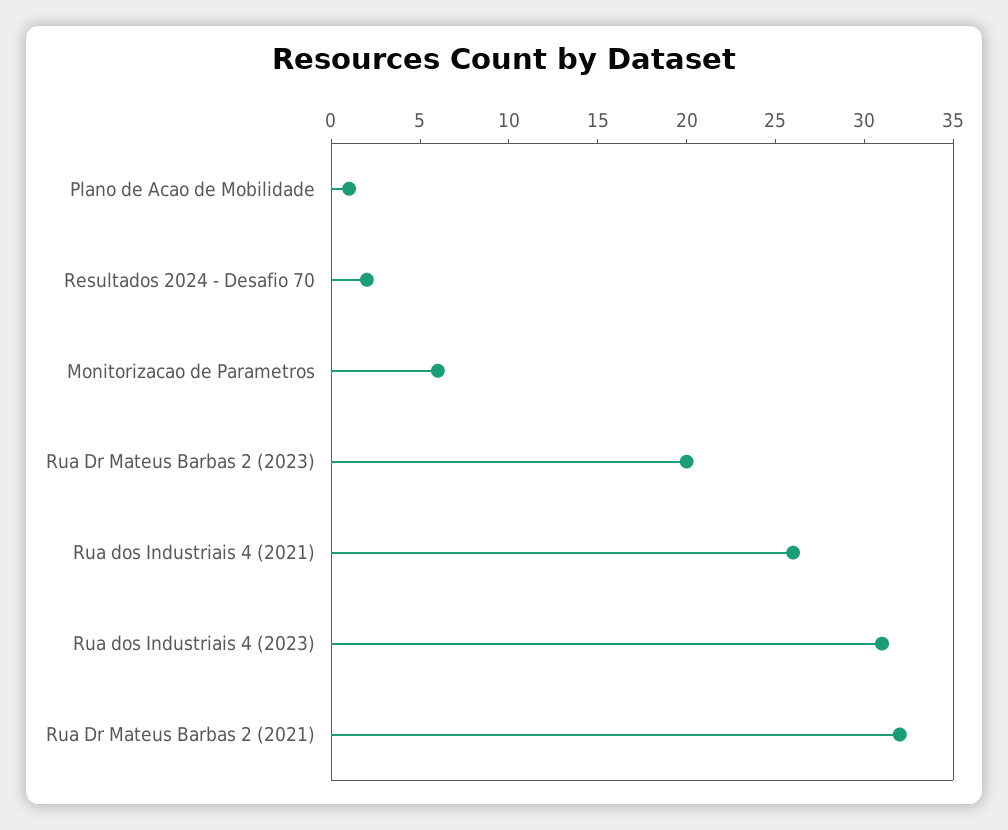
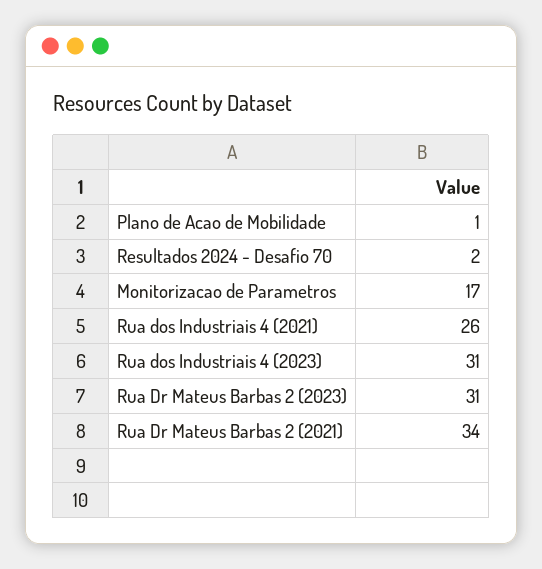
  {
    "Plano de Acao de Mobilidade": 1,
    "Resultados 2024 - Desafio 70": 2,
-   "Monitorizacao de Parametros": 6,
+   "Monitorizacao de Parametros": 17,
-   "Rua Dr Mateus Barbas 2 (2023)": 20,
+   "Rua Dr Mateus Barbas 2 (2023)": 31,
    "Rua dos Industriais 4 (2021)": 26,
    "Rua dos Industriais 4 (2023)": 31,
-   "Rua Dr Mateus Barbas 2 (2021)": 32
+   "Rua Dr Mateus Barbas 2 (2021)": 34
  }

